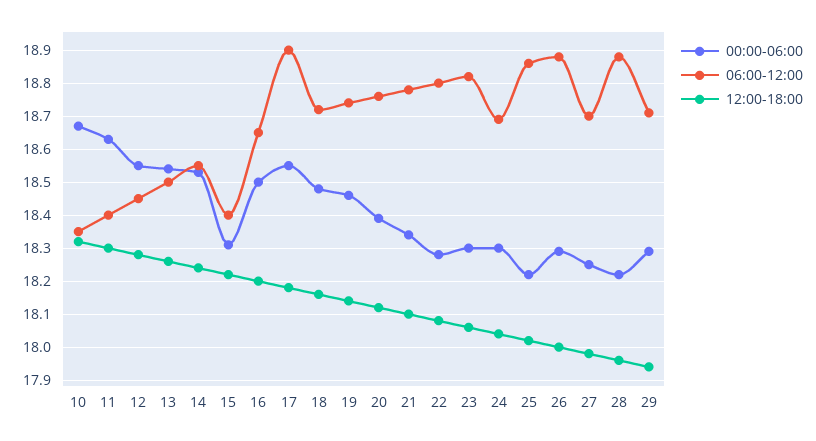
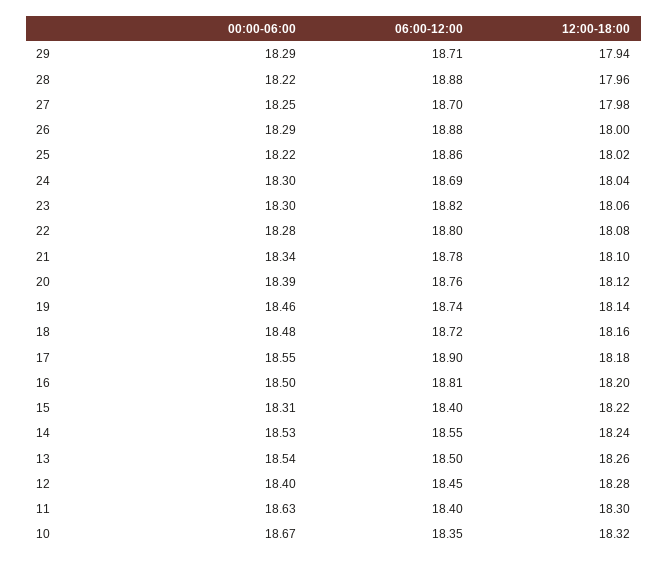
  {
    "00:00-06:00": {
      "10": 18.67,
      "11": 18.63,
-     "12": 18.55,
+     "12": 18.4,
      "13": 18.54,
      "14": 18.53,
      "15": 18.31,
      "16": 18.5,
      "17": 18.55,
      "18": 18.48,
      "19": 18.46,
      "20": 18.39,
      "21": 18.34,
      "22": 18.28,
      "23": 18.3,
      "24": 18.3,
      "25": 18.22,
      "26": 18.29,
      "27": 18.25,
      "28": 18.22,
      "29": 18.29
    },
    "06:00-12:00": {
      "10": 18.35,
      "11": 18.4,
      "12": 18.45,
      "13": 18.5,
      "14": 18.55,
      "15": 18.4,
-     "16": 18.65,
+     "16": 18.81,
      "17": 18.9,
      "18": 18.72,
      "19": 18.74,
      "20": 18.76,
      "21": 18.78,
      "22": 18.8,
      "23": 18.82,
      "24": 18.69,
      "25": 18.86,
      "26": 18.88,
      "27": 18.7,
      "28": 18.88,
      "29": 18.71
    },
    "12:00-18:00": {
      "10": 18.32,
      "11": 18.3,
      "12": 18.28,
      "13": 18.26,
      "14": 18.24,
      "15": 18.22,
      "16": 18.2,
      "17": 18.18,
      "18": 18.16,
      "19": 18.14,
      "20": 18.12,
      "21": 18.1,
      "22": 18.08,
      "23": 18.06,
      "24": 18.04,
      "25": 18.02,
      "26": 18,
      "27": 17.98,
      "28": 17.96,
      "29": 17.94
    }
  }

